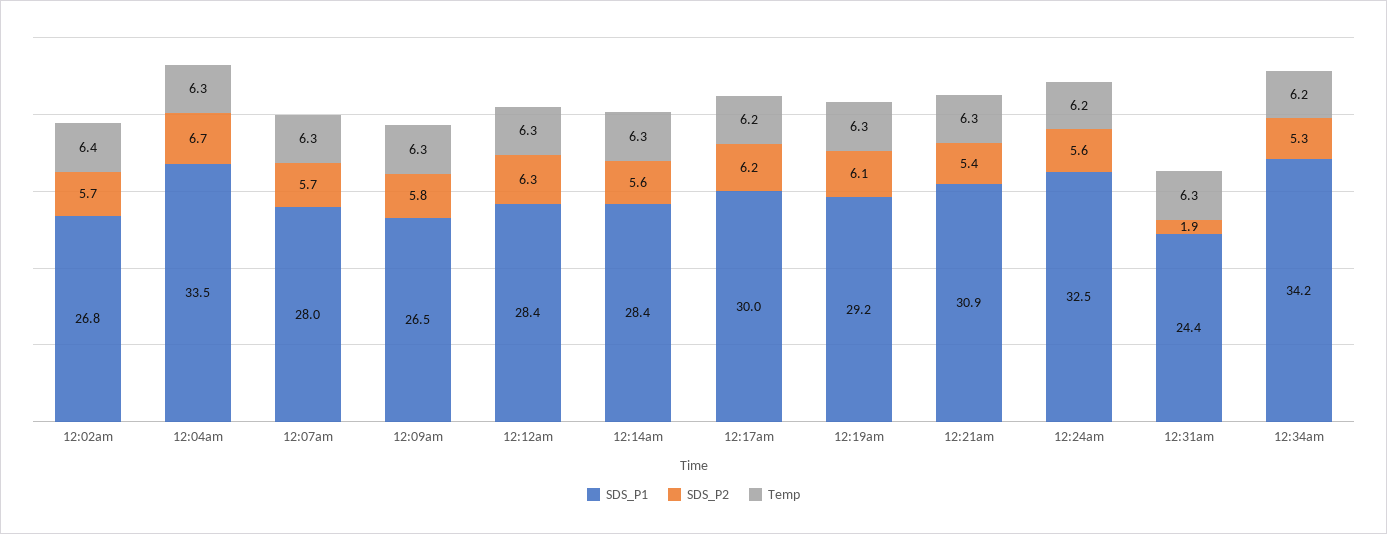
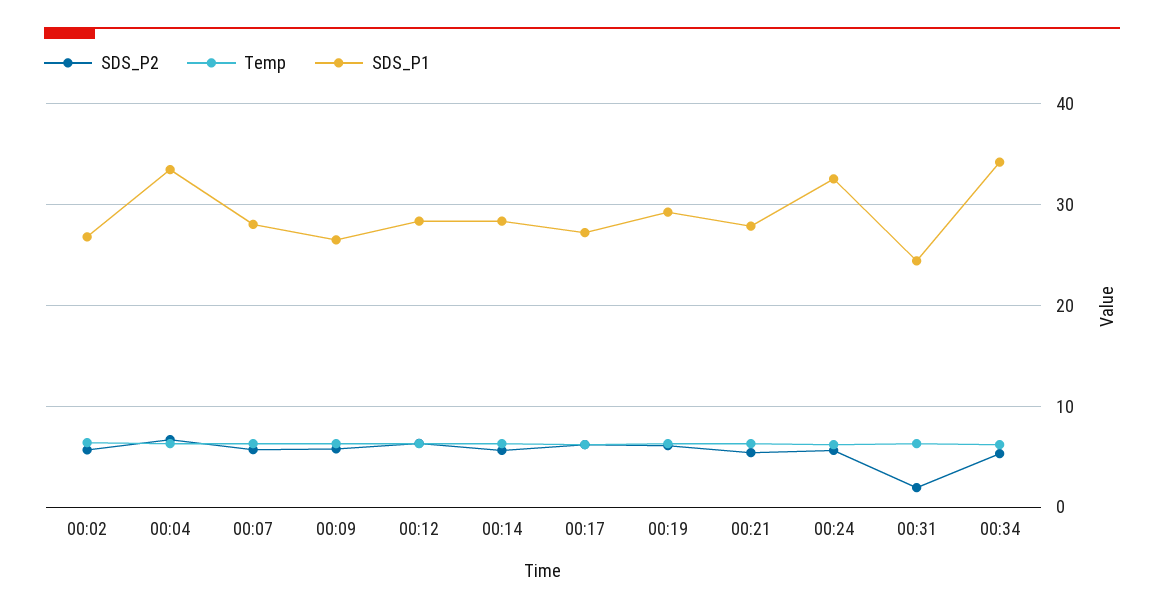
  {
    "SDS_P1": {
      "12:02am": 26.8,
      "12:04am": 33.5,
      "12:07am": 28,
      "12:09am": 26.5,
      "12:12am": 28.4,
      "12:14am": 28.4,
-     "12:17am": 30,
+     "12:17am": 27,
      "12:19am": 29.2,
-     "12:21am": 30.9,
+     "12:21am": 28,
      "12:24am": 32.5,
      "12:31am": 24.4,
      "12:34am": 34.2
    },
    "SDS_P2": {
      "12:02am": 5.7,
      "12:04am": 6.7,
      "12:07am": 5.7,
      "12:09am": 5.8,
      "12:12am": 6.3,
      "12:14am": 5.6,
      "12:17am": 6.2,
      "12:19am": 6.1,
      "12:21am": 5.4,
      "12:24am": 5.6,
      "12:31am": 1.9,
      "12:34am": 5.3
    },
    "Temp": {
      "12:02am": 6.4,
      "12:04am": 6.3,
      "12:07am": 6.3,
      "12:09am": 6.3,
      "12:12am": 6.3,
      "12:14am": 6.3,
      "12:17am": 6.2,
      "12:19am": 6.3,
      "12:21am": 6.3,
      "12:24am": 6.2,
      "12:31am": 6.3,
      "12:34am": 6.2
    }
  }

